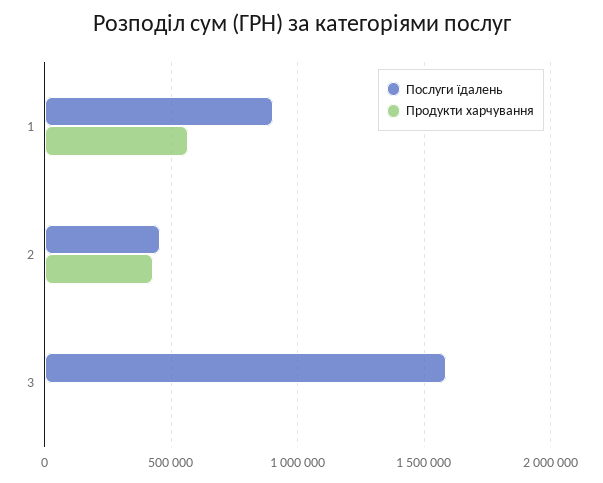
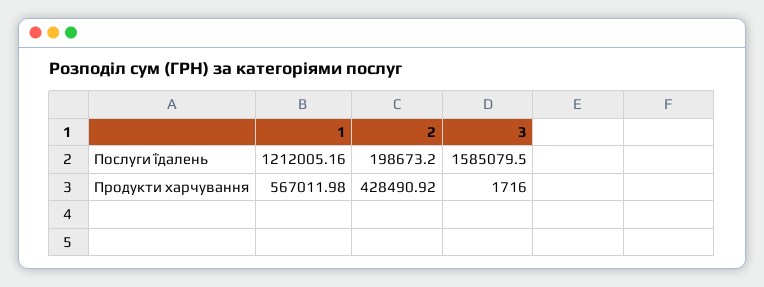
  {
    "Послуги їдалень": {
-     "1": 900000,
+     "1": 1212005.16,
-     "2": 450000,
+     "2": 198673.2,
      "3": 1585079.5
    },
    "Продукти харчування": {
      "1": 567011.98,
      "2": 428490.92,
      "3": 1716
    }
  }

